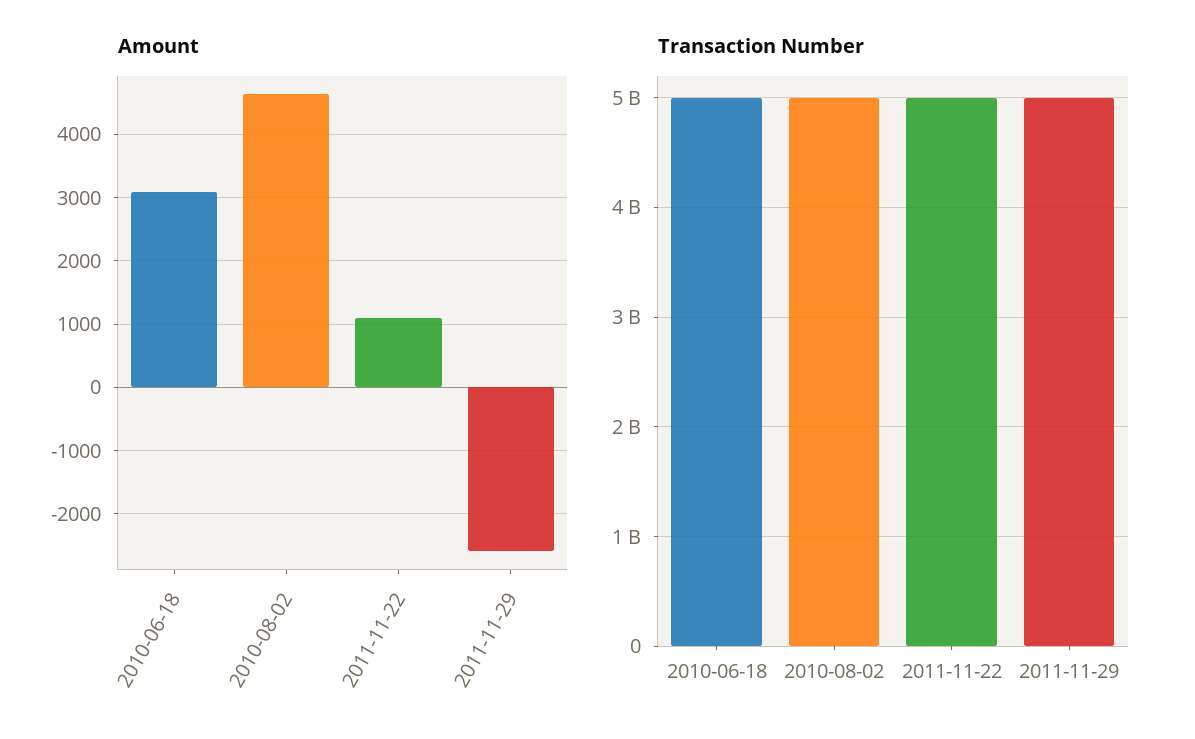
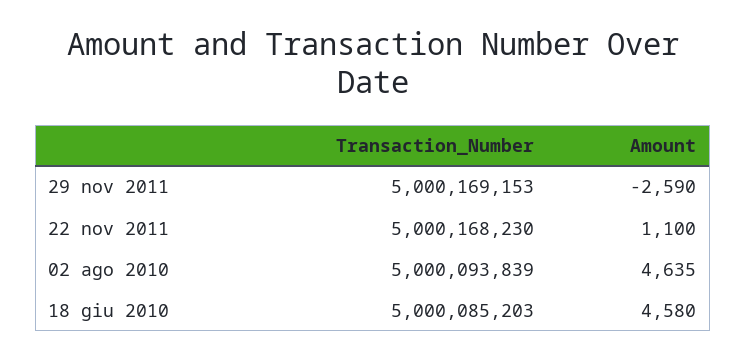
  {
    "Amount": {
-     "2010-06-18": 3100,
+     "2010-06-18": 4580,
      "2010-08-02": 4635,
      "2011-11-22": 1100,
      "2011-11-29": -2590
    },
    "Transaction Number": {
      "2010-06-18": 5000085203,
      "2010-08-02": 5000093839,
      "2011-11-22": 5000168230,
      "2011-11-29": 5000169153
    }
  }

